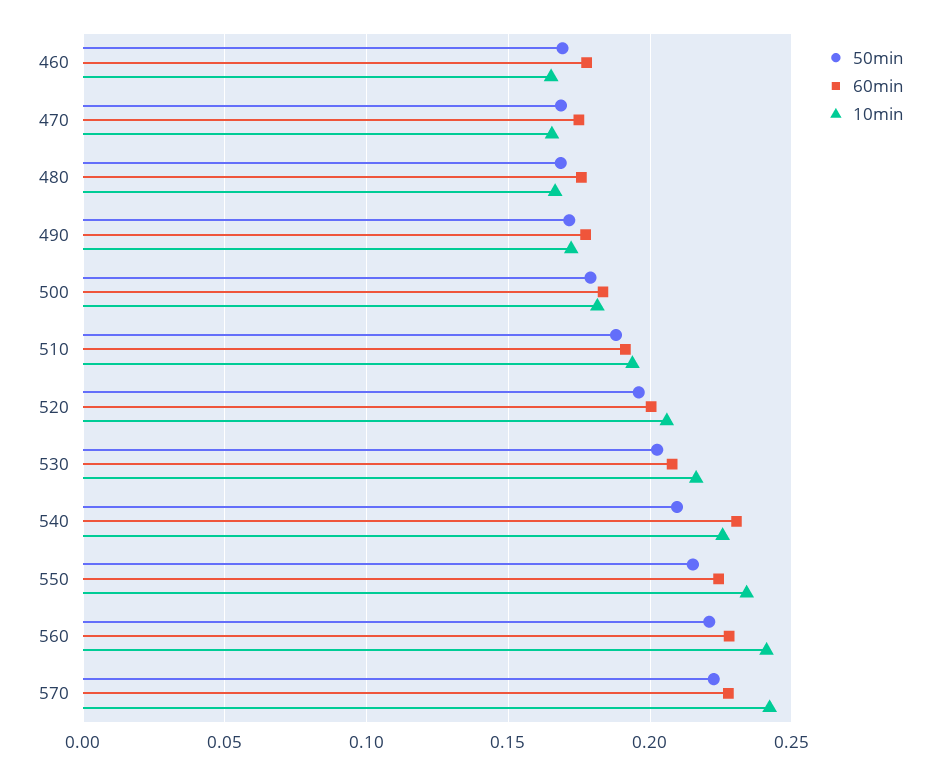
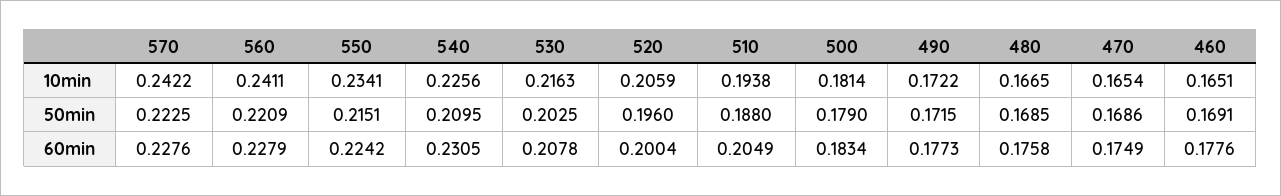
  {
    "50min": {
      "460": 0.1691,
      "470": 0.1686,
      "480": 0.1685,
      "490": 0.1715,
      "500": 0.179,
      "510": 0.188,
      "520": 0.196,
      "530": 0.2025,
      "540": 0.2095,
      "550": 0.2151,
      "560": 0.2209,
      "570": 0.2225
    },
    "60min": {
      "460": 0.1776,
      "470": 0.1749,
      "480": 0.1758,
      "490": 0.1773,
      "500": 0.1834,
-     "510": 0.19,
+     "510": 0.2049,
      "520": 0.2004,
      "530": 0.2078,
      "540": 0.2305,
      "550": 0.2242,
      "560": 0.2279,
      "570": 0.2276
    },
    "10min": {
      "460": 0.1651,
      "470": 0.1654,
      "480": 0.1665,
      "490": 0.1722,
      "500": 0.1814,
      "510": 0.1938,
      "520": 0.2059,
      "530": 0.2163,
      "540": 0.2256,
      "550": 0.2341,
      "560": 0.2411,
      "570": 0.2422
    }
  }

